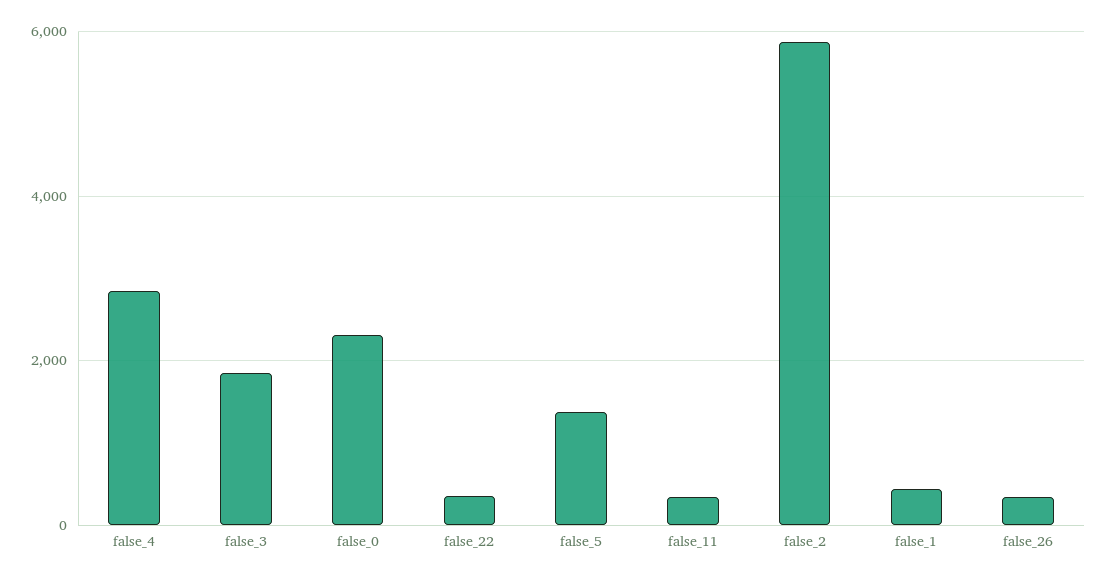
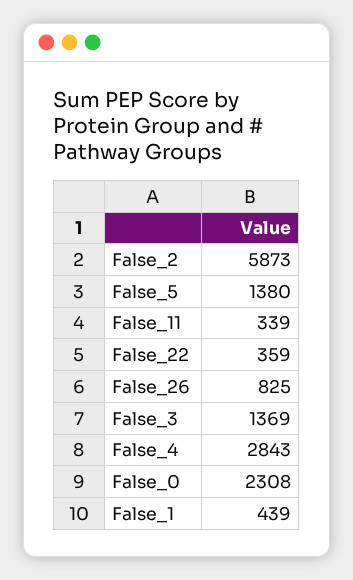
  {
    "false_4": 2843,
-   "false_3": 1800,
+   "false_3": 1369,
    "false_0": 2308,
    "false_22": 359,
    "false_5": 1380,
    "false_11": 339,
    "false_2": 5873,
    "false_1": 439,
-   "false_26": 400
+   "false_26": 825
  }

